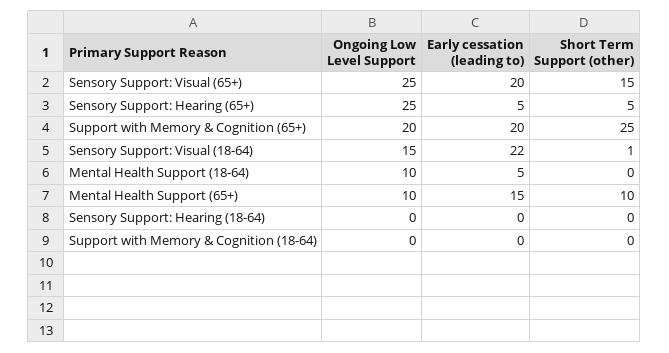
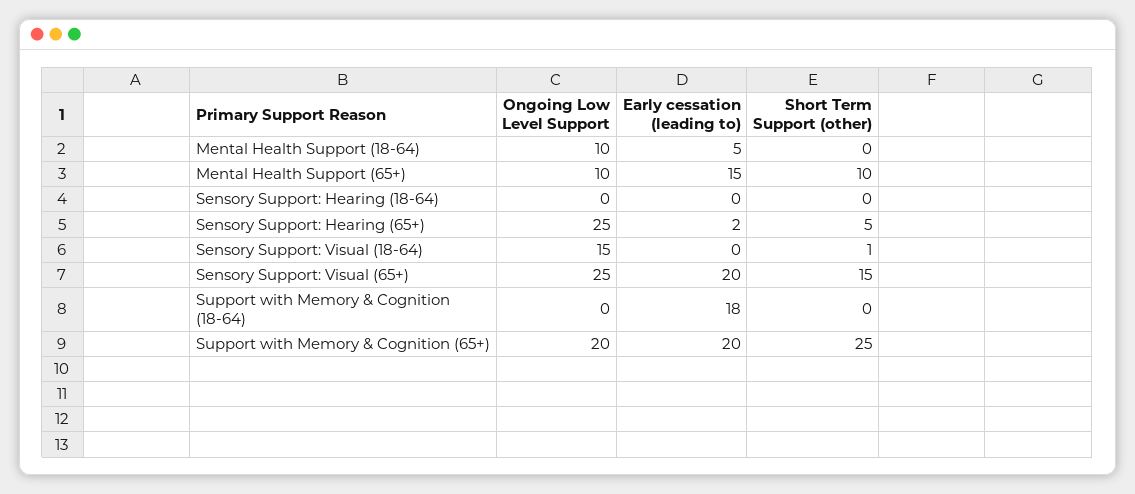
  {
    "Ongoing Low Level Support": {
      "Sensory Support: Visual (65+)": 25,
      "Sensory Support: Hearing (65+)": 25,
      "Support with Memory & Cognition (65+)": 20,
      "Sensory Support: Visual (18-64)": 15,
      "Mental Health Support (18-64)": 10,
      "Mental Health Support (65+)": 10,
      "Sensory Support: Hearing (18-64)": 0,
      "Support with Memory & Cognition (18-64)": 0
    },
    "Early cessation (leading to)": {
      "Sensory Support: Visual (65+)": 20,
-     "Sensory Support: Hearing (65+)": 5,
+     "Sensory Support: Hearing (65+)": 2,
      "Support with Memory & Cognition (65+)": 20,
-     "Sensory Support: Visual (18-64)": 22,
+     "Sensory Support: Visual (18-64)": 0,
      "Mental Health Support (18-64)": 5,
      "Mental Health Support (65+)": 15,
      "Sensory Support: Hearing (18-64)": 0,
-     "Support with Memory & Cognition (18-64)": 0
+     "Support with Memory & Cognition (18-64)": 18
    },
    "Short Term Support (other)": {
      "Sensory Support: Visual (65+)": 15,
      "Sensory Support: Hearing (65+)": 5,
      "Support with Memory & Cognition (65+)": 25,
      "Sensory Support: Visual (18-64)": 1,
      "Mental Health Support (18-64)": 0,
      "Mental Health Support (65+)": 10,
      "Sensory Support: Hearing (18-64)": 0,
      "Support with Memory & Cognition (18-64)": 0
    }
  }

